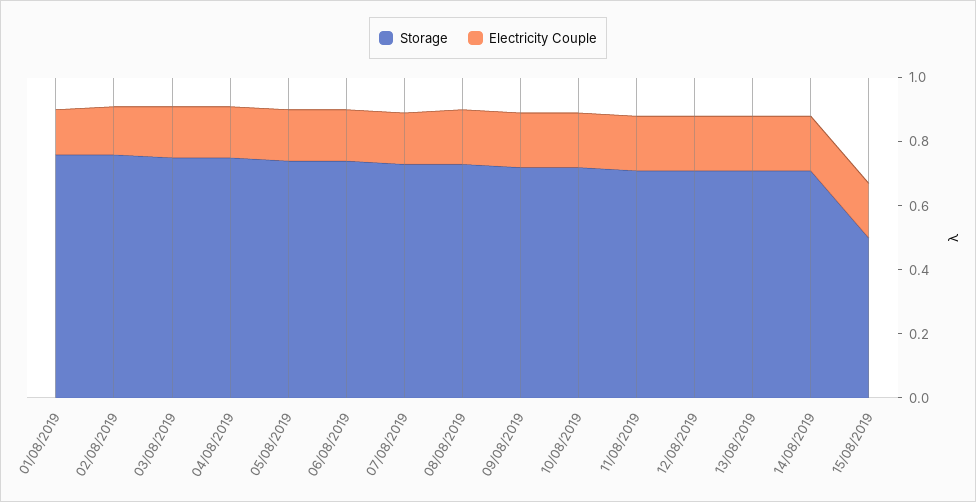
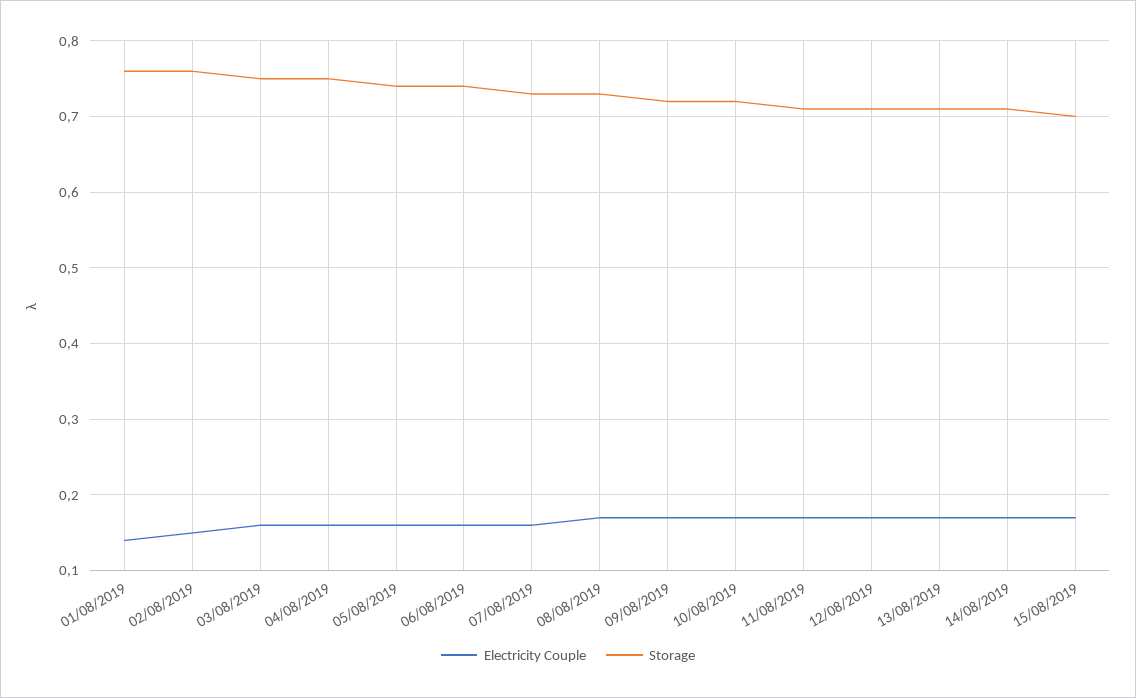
  {
    "Storage": {
      "01/08/2019": 0.76,
      "02/08/2019": 0.76,
      "03/08/2019": 0.75,
      "04/08/2019": 0.75,
      "05/08/2019": 0.74,
      "06/08/2019": 0.74,
      "07/08/2019": 0.73,
      "08/08/2019": 0.73,
      "09/08/2019": 0.72,
      "10/08/2019": 0.72,
      "11/08/2019": 0.71,
      "12/08/2019": 0.71,
      "13/08/2019": 0.71,
      "14/08/2019": 0.71,
-     "15/08/2019": 0.5
+     "15/08/2019": 0.7
    },
    "Electricity Couple": {
      "01/08/2019": 0.14,
      "02/08/2019": 0.15,
      "03/08/2019": 0.16,
      "04/08/2019": 0.16,
      "05/08/2019": 0.16,
      "06/08/2019": 0.16,
      "07/08/2019": 0.16,
      "08/08/2019": 0.17,
      "09/08/2019": 0.17,
      "10/08/2019": 0.17,
      "11/08/2019": 0.17,
      "12/08/2019": 0.17,
      "13/08/2019": 0.17,
      "14/08/2019": 0.17,
      "15/08/2019": 0.17
    }
  }

